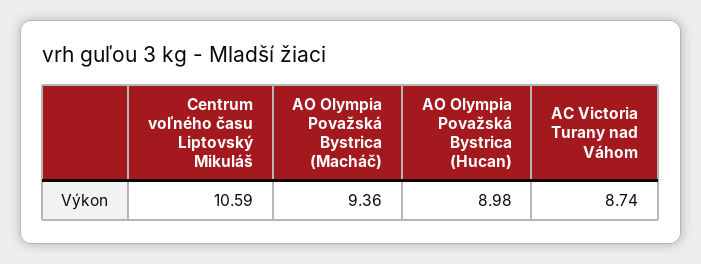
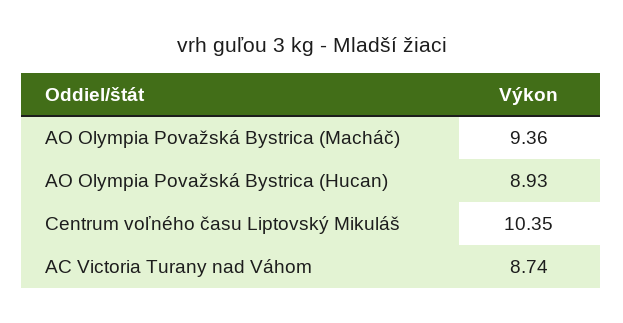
  {
-   "Centrum voľného času Liptovský Mikuláš": 10.59,
+   "Centrum voľného času Liptovský Mikuláš": 10.35,
    "AO Olympia Považská Bystrica (Macháč)": 9.36,
-   "AO Olympia Považská Bystrica (Hucan)": 8.98,
+   "AO Olympia Považská Bystrica (Hucan)": 8.93,
    "AC Victoria Turany nad Váhom": 8.74
  }

